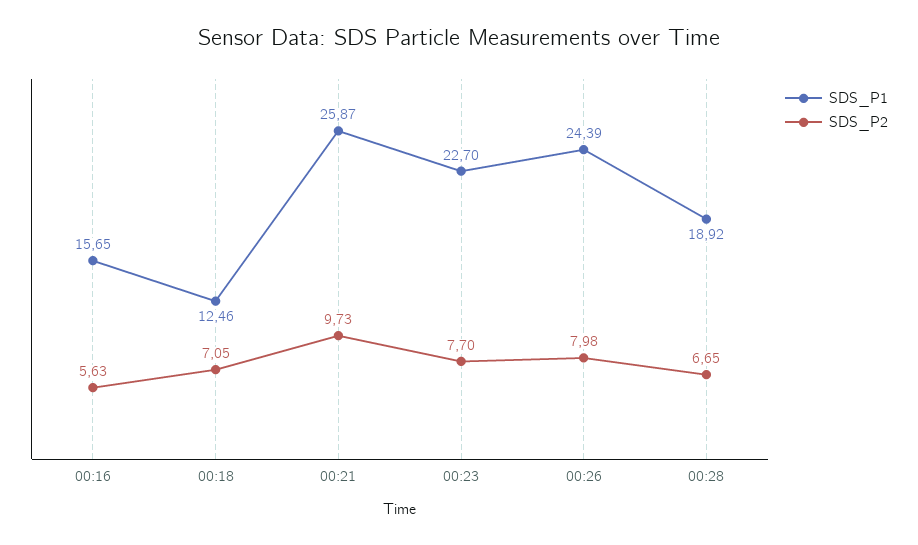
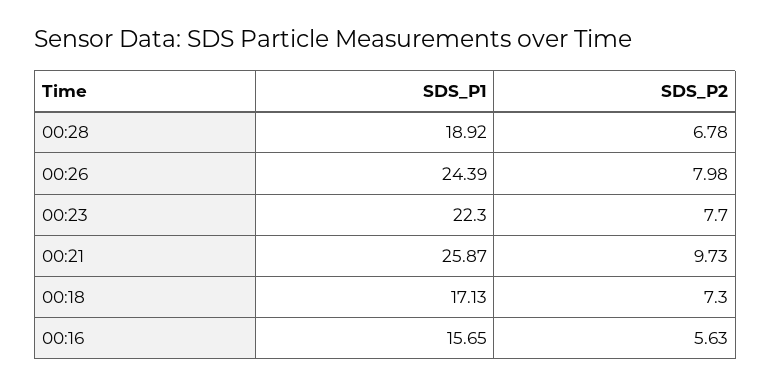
  {
    "SDS_P1": {
      "00:16": 15.65,
-     "00:18": 12.46,
+     "00:18": 17.13,
      "00:21": 25.87,
-     "00:23": 22.7,
+     "00:23": 22.3,
      "00:26": 24.39,
      "00:28": 18.92
    },
    "SDS_P2": {
      "00:16": 5.63,
-     "00:18": 7.05,
+     "00:18": 7.3,
      "00:21": 9.73,
      "00:23": 7.7,
      "00:26": 7.98,
-     "00:28": 6.65
+     "00:28": 6.78
    }
  }

